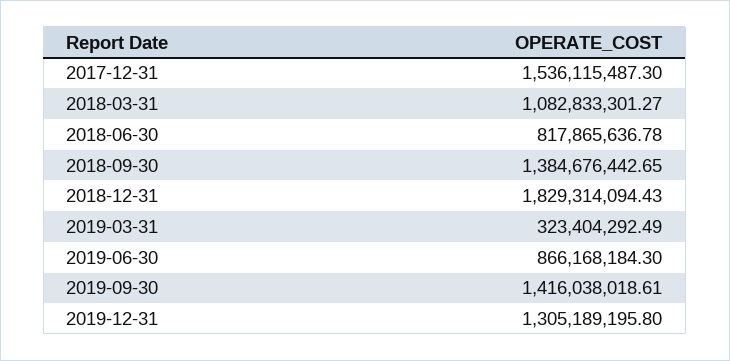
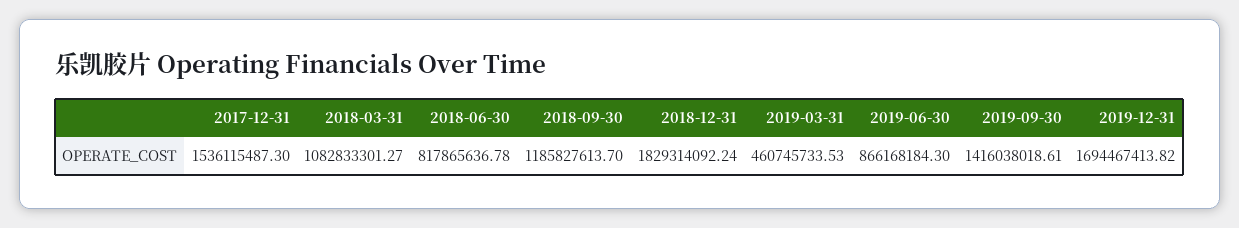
  {
    "2017-12-31": 1536115487.3,
    "2018-03-31": 1082833301.27,
    "2018-06-30": 817865636.78,
-   "2018-09-30": 1384676442.65,
+   "2018-09-30": 1185827613.7,
-   "2018-12-31": 1829314094.43,
+   "2018-12-31": 1829314092.24,
-   "2019-03-31": 323404292.49,
+   "2019-03-31": 460745733.53,
    "2019-06-30": 866168184.3,
    "2019-09-30": 1416038018.61,
-   "2019-12-31": 1305189195.8
+   "2019-12-31": 1694467413.82
  }

